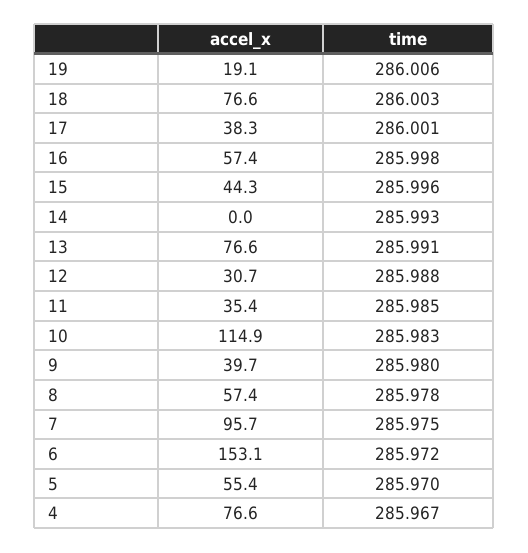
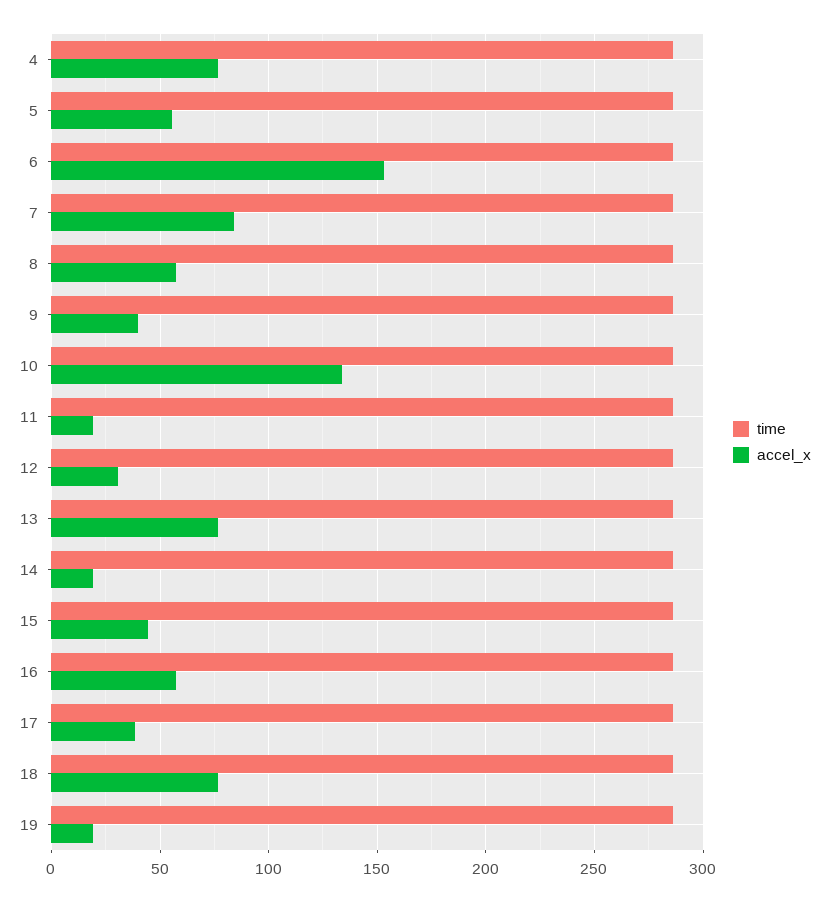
  {
    "accel_x": {
      "19": 19.1,
      "18": 76.6,
      "17": 38.3,
      "16": 57.4,
      "15": 44.3,
-     "14": 0,
+     "14": 20,
      "13": 76.6,
      "12": 30.7,
-     "11": 35.4,
+     "11": 20,
-     "10": 114.9,
+     "10": 135,
      "9": 39.7,
      "8": 57.4,
-     "7": 95.7,
+     "7": 85,
      "6": 153.1,
      "5": 55.4,
      "4": 76.6
    },
    "time": {
      "19": 286.006,
      "18": 286.003,
      "17": 286.001,
      "16": 285.998,
      "15": 285.996,
      "14": 285.993,
      "13": 285.991,
      "12": 285.988,
      "11": 285.985,
      "10": 285.983,
      "9": 285.98,
      "8": 285.978,
      "7": 285.975,
      "6": 285.972,
      "5": 285.97,
      "4": 285.967
    }
  }

